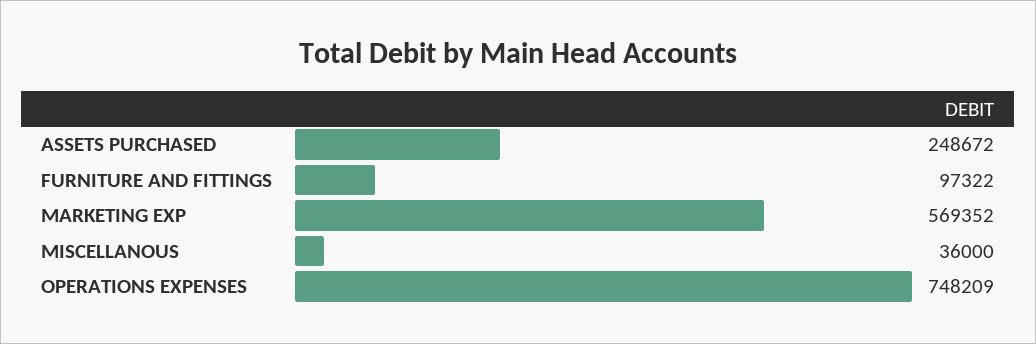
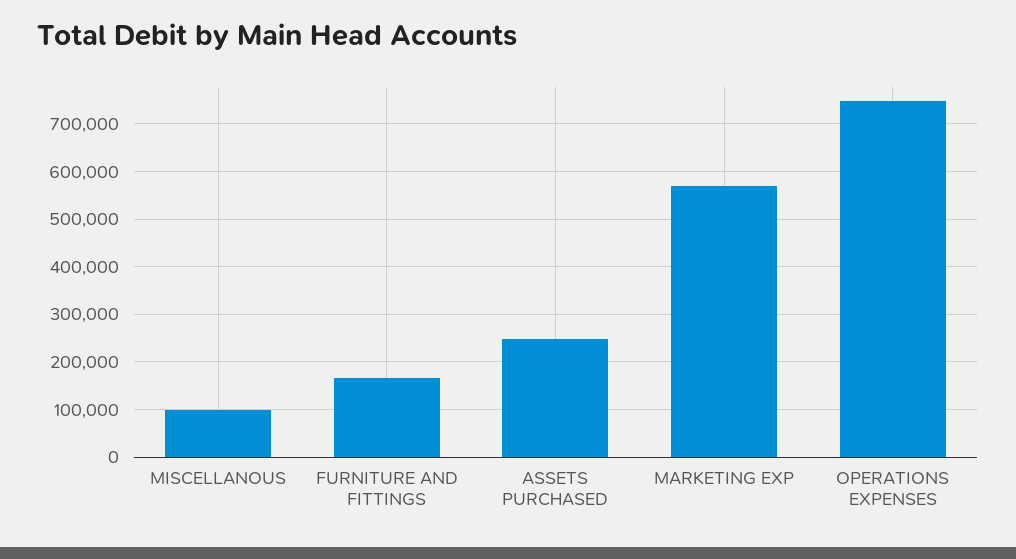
  {
    "ASSETS PURCHASED": 248672,
-   "FURNITURE AND FITTINGS": 97322,
+   "FURNITURE AND FITTINGS": 160000,
    "MARKETING EXP": 569352,
-   "MISCELLANOUS": 36000,
+   "MISCELLANOUS": 100000,
    "OPERATIONS EXPENSES": 748209
  }

